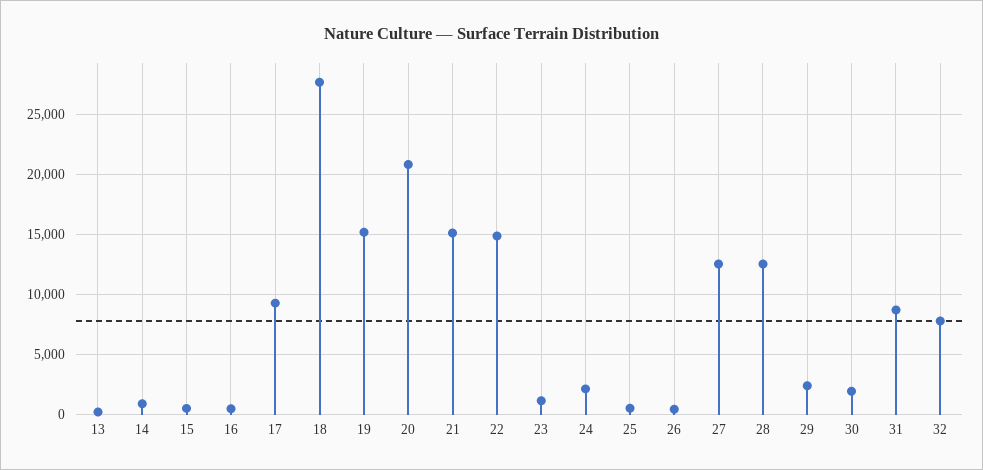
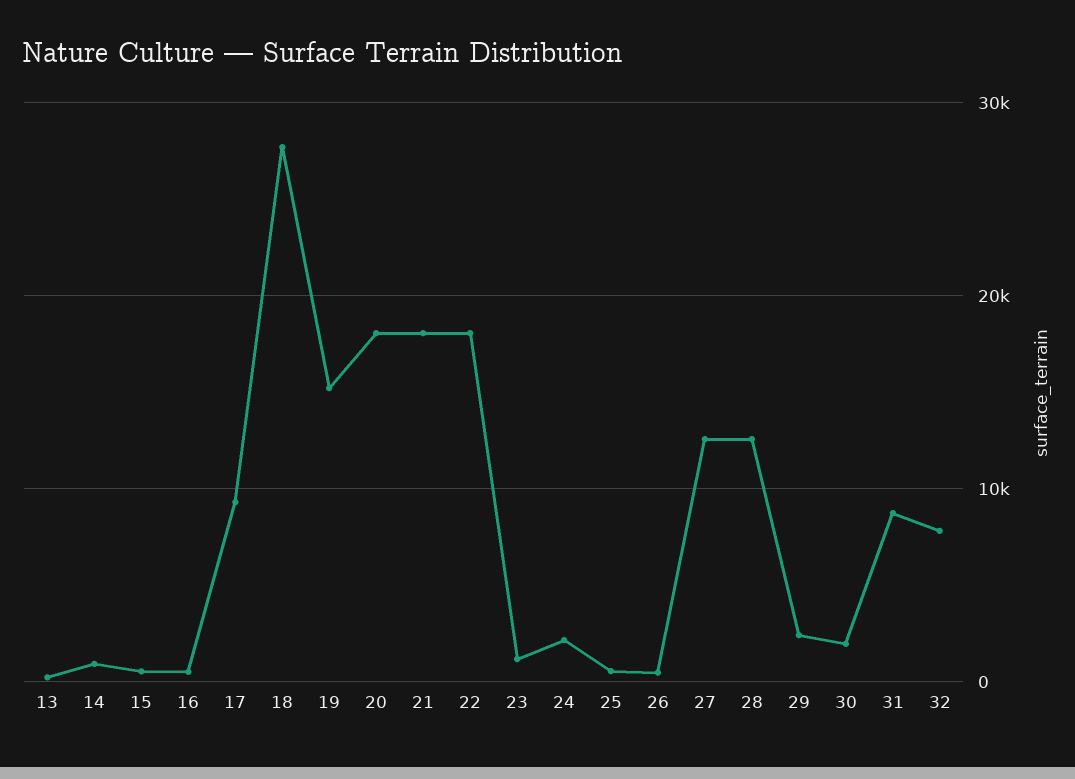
  {
    "13": 0,
    "14": 1000,
    "15": 500,
    "16": 500,
    "17": 9500,
    "18": 27500,
    "19": 15000,
-   "20": 21000,
+   "20": 18000,
-   "21": 15000,
+   "21": 18000,
-   "22": 15000,
+   "22": 18000,
    "23": 1000,
    "24": 2000,
    "25": 500,
    "26": 500,
    "27": 12500,
    "28": 12500,
    "29": 2500,
    "30": 2000,
    "31": 8500,
    "32": 8000
  }

